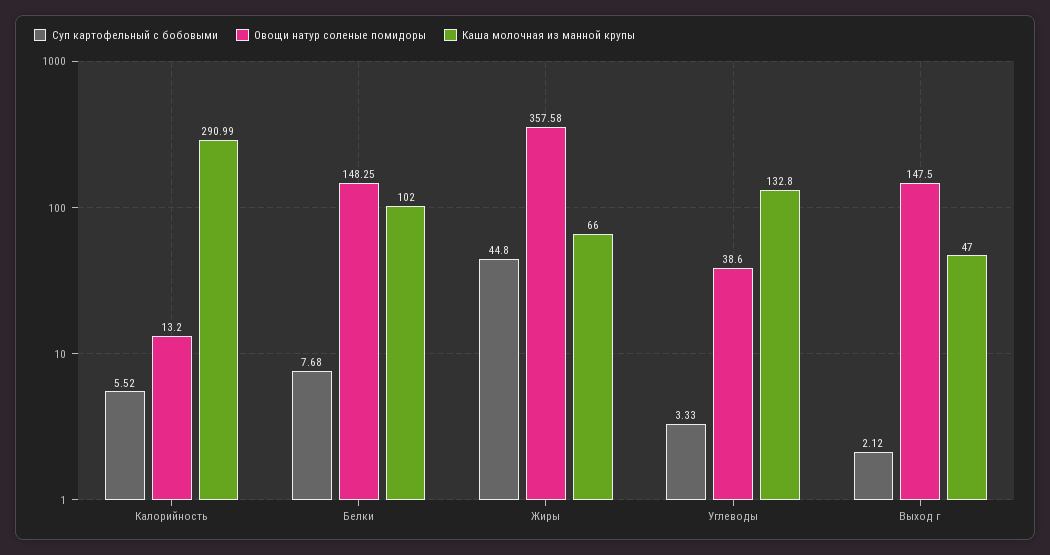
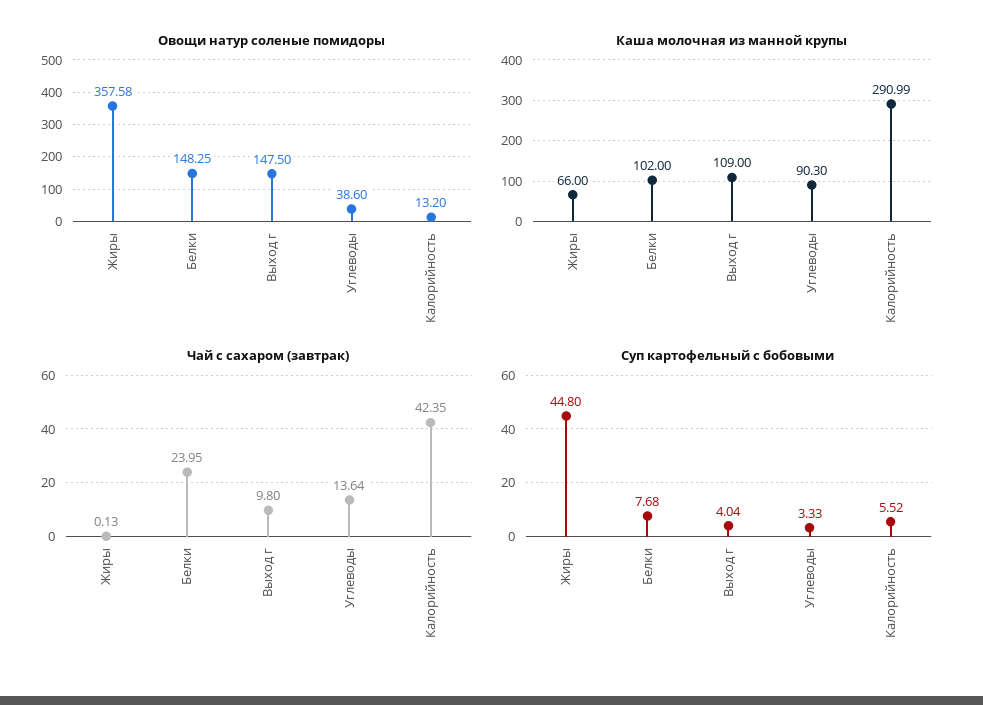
  {
    "Суп картофельный с бобовыми": {
      "Калорийность": 5.52,
      "Белки": 7.68,
      "Жиры": 44.8,
      "Углеводы": 3.33,
-     "Выход г": 2.12
+     "Выход г": 4.04
    },
    "Овощи натур соленые помидоры": {
      "Калорийность": 13.2,
      "Белки": 148.25,
      "Жиры": 357.58,
      "Углеводы": 38.6,
      "Выход г": 147.5
    },
    "Каша молочная из манной крупы": {
      "Калорийность": 290.99,
      "Белки": 102,
      "Жиры": 66,
-     "Углеводы": 132.8,
+     "Углеводы": 90.3,
-     "Выход г": 47
+     "Выход г": 109
-   }
+   },
+   "Чай с сахаром (завтрак)": {
+     "Жиры": 0.13,
+     "Белки": 23.95,
+     "Выход г": 9.8,
+     "Углеводы": 13.64,
+     "Калорийность": 42.35
+   }
  }

